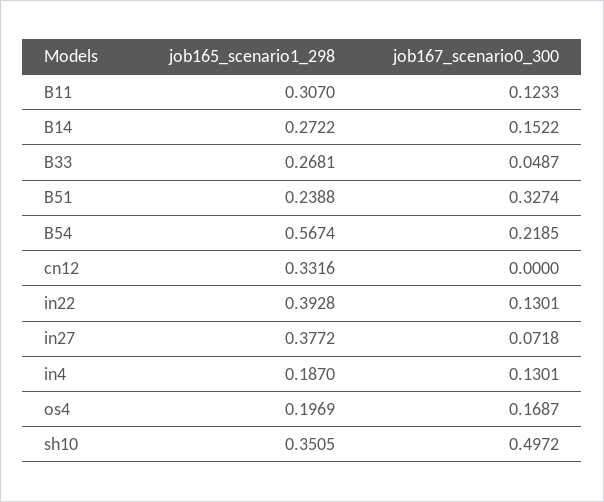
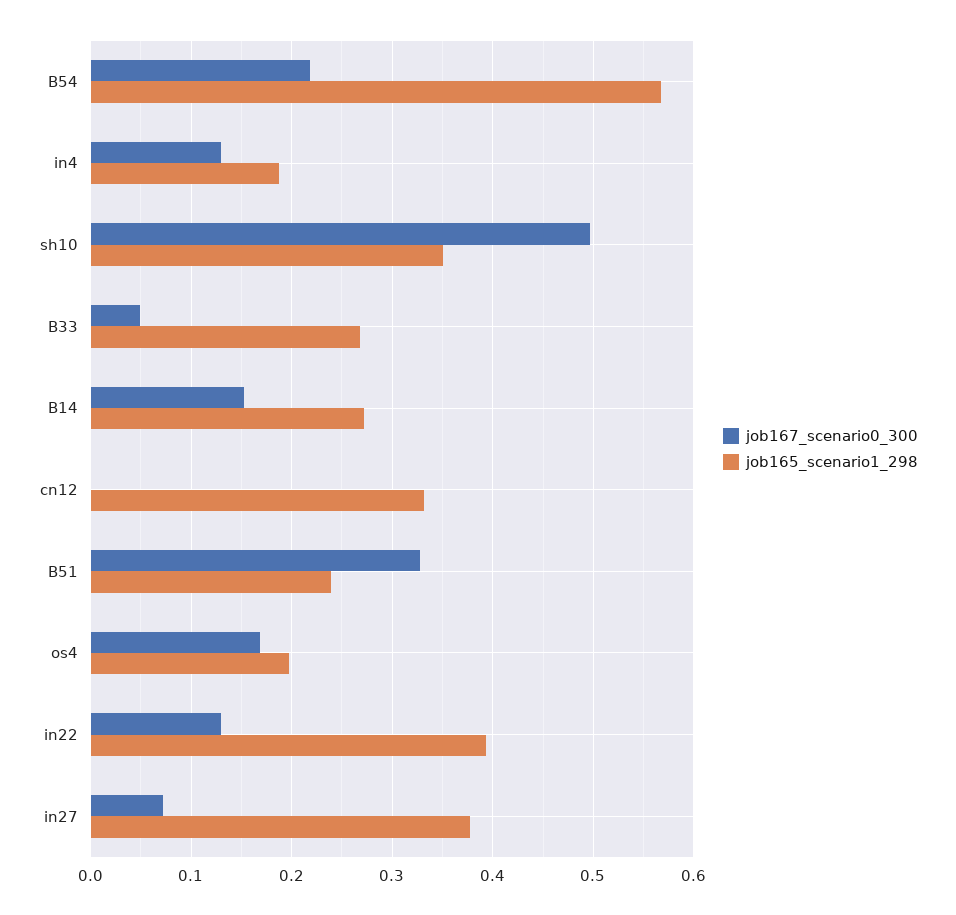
  {
    "job165_scenario1_298": {
-     "B11": 0.307,
      "B14": 0.2722,
      "B33": 0.2681,
      "B51": 0.2388,
      "B54": 0.5674,
      "cn12": 0.3316,
      "in22": 0.3928,
      "in27": 0.3772,
      "in4": 0.187,
      "os4": 0.1969,
      "sh10": 0.3505
    },
    "job167_scenario0_300": {
-     "B11": 0.1233,
      "B14": 0.1522,
      "B33": 0.0487,
      "B51": 0.3274,
      "B54": 0.2185,
      "cn12": 0,
      "in22": 0.1301,
      "in27": 0.0718,
      "in4": 0.1301,
      "os4": 0.1687,
      "sh10": 0.4972
    }
  }

